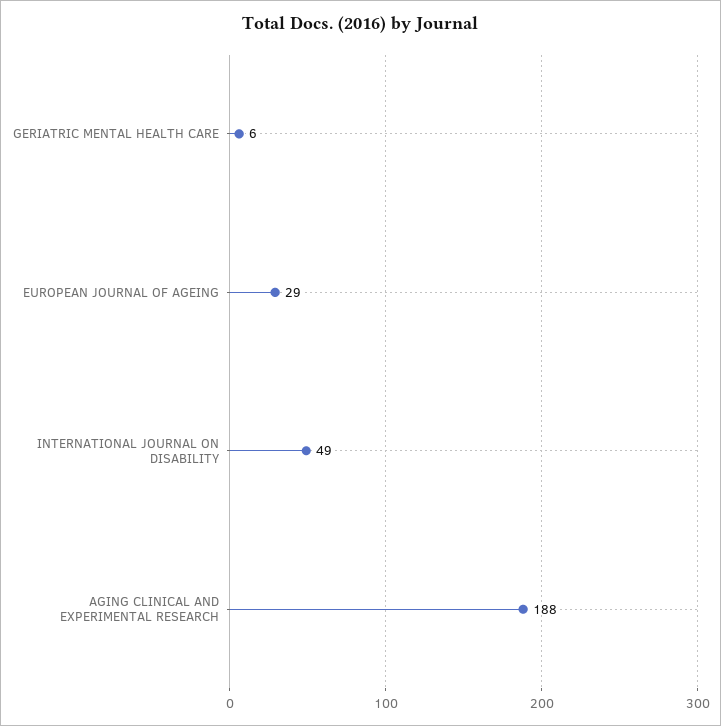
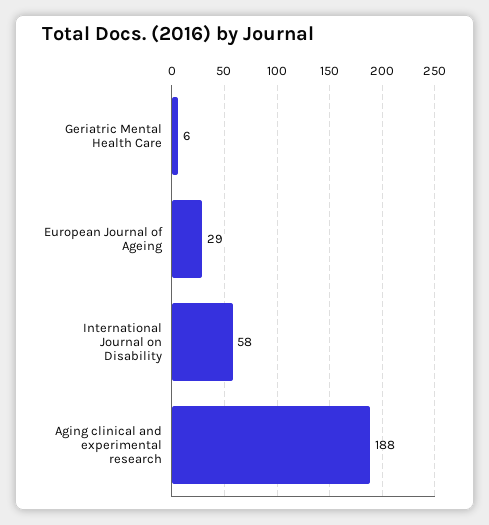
  {
    "GERIATRIC MENTAL HEALTH CARE": 6,
    "EUROPEAN JOURNAL OF AGEING": 29,
-   "INTERNATIONAL JOURNAL ON DISABILITY": 49,
+   "INTERNATIONAL JOURNAL ON DISABILITY": 58,
    "AGING CLINICAL AND EXPERIMENTAL RESEARCH": 188
  }

